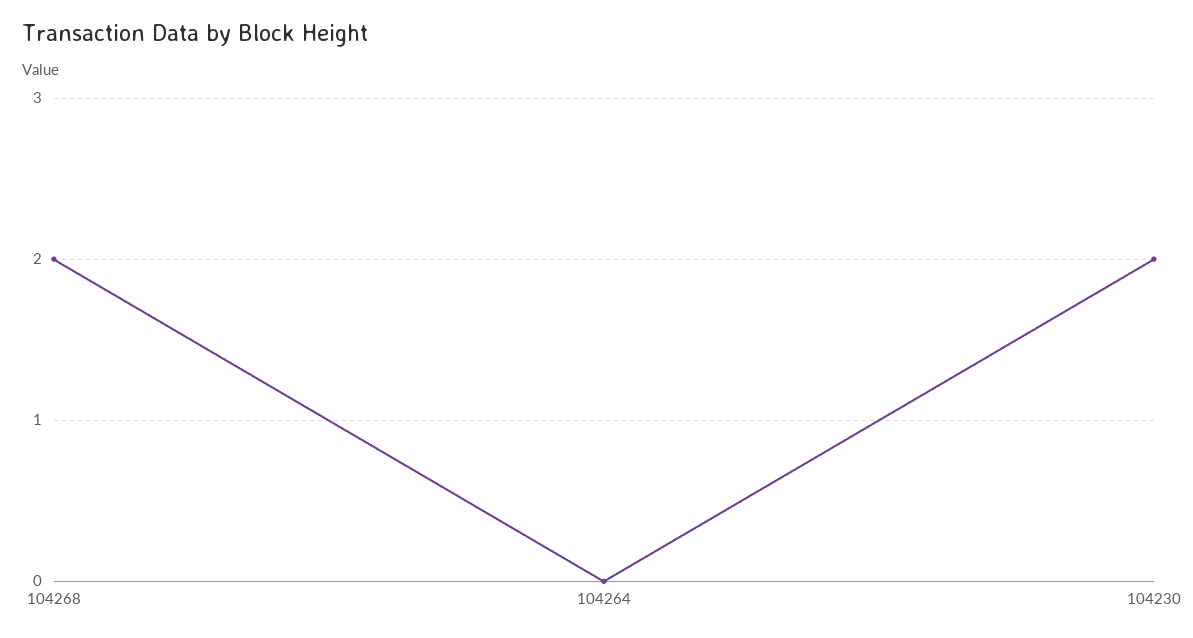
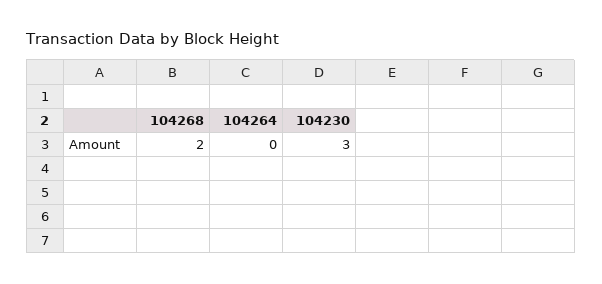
  {
    "104268": 2,
    "104264": 0,
-   "104230": 2
+   "104230": 3
  }

